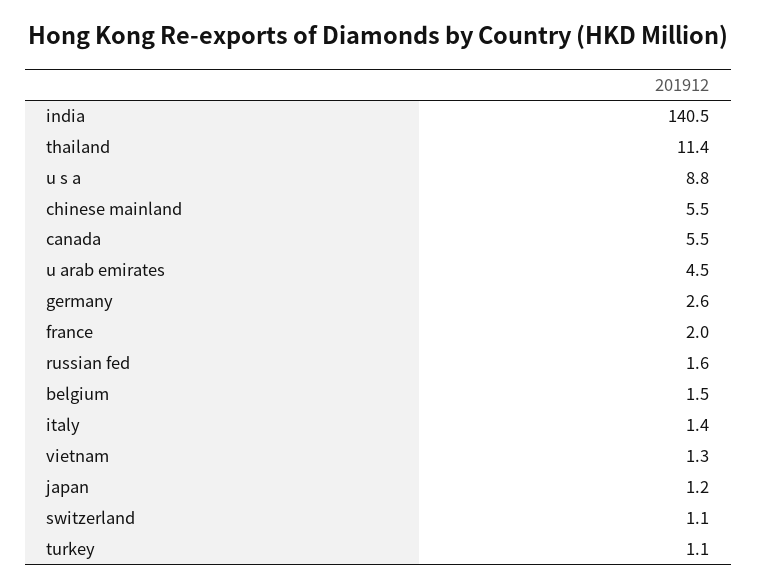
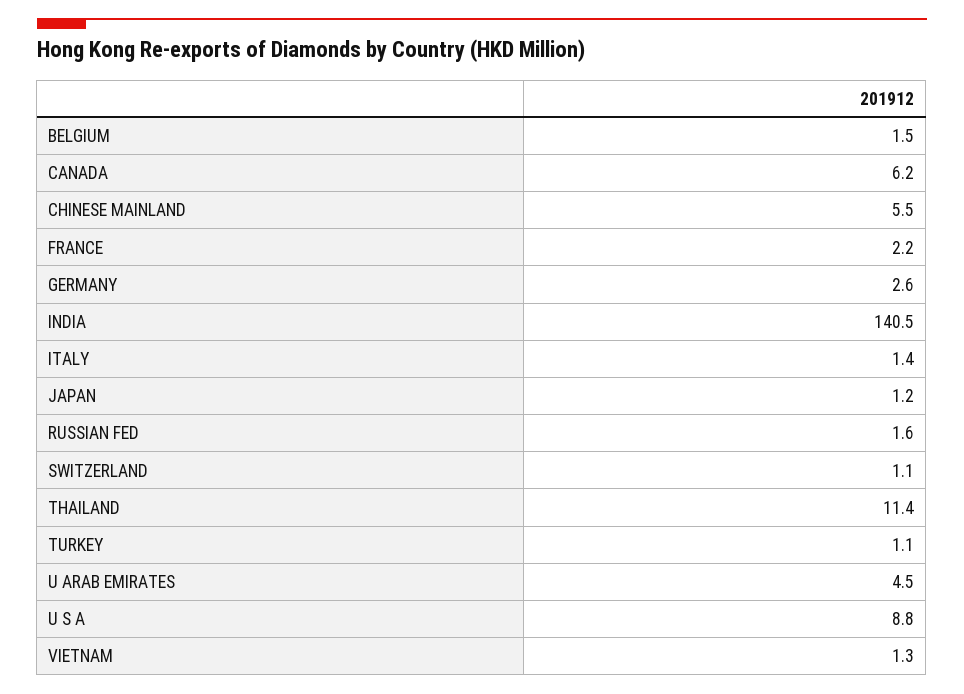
  {
    "india": 140.5,
    "thailand": 11.4,
    "u s a": 8.8,
    "chinese mainland": 5.5,
-   "canada": 5.5,
+   "canada": 6.2,
    "u arab emirates": 4.5,
    "germany": 2.6,
-   "france": 2,
+   "france": 2.2,
    "russian fed": 1.6,
    "belgium": 1.5,
    "italy": 1.4,
    "vietnam": 1.3,
    "japan": 1.2,
    "switzerland": 1.1,
    "turkey": 1.1
  }

